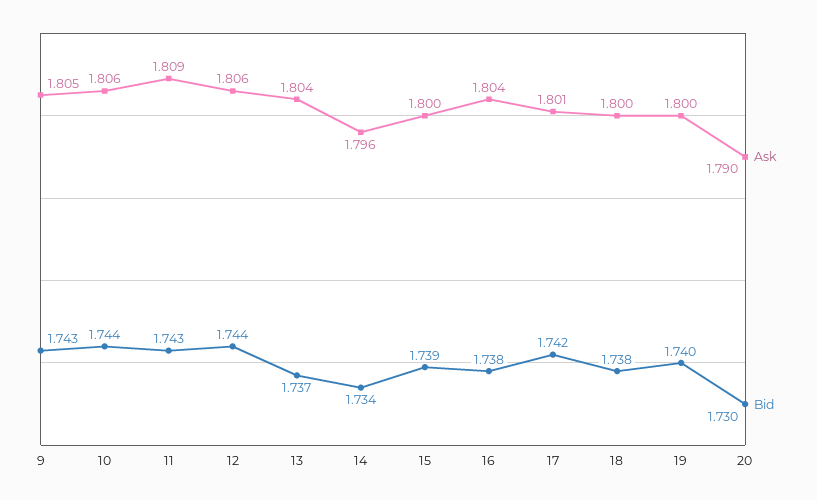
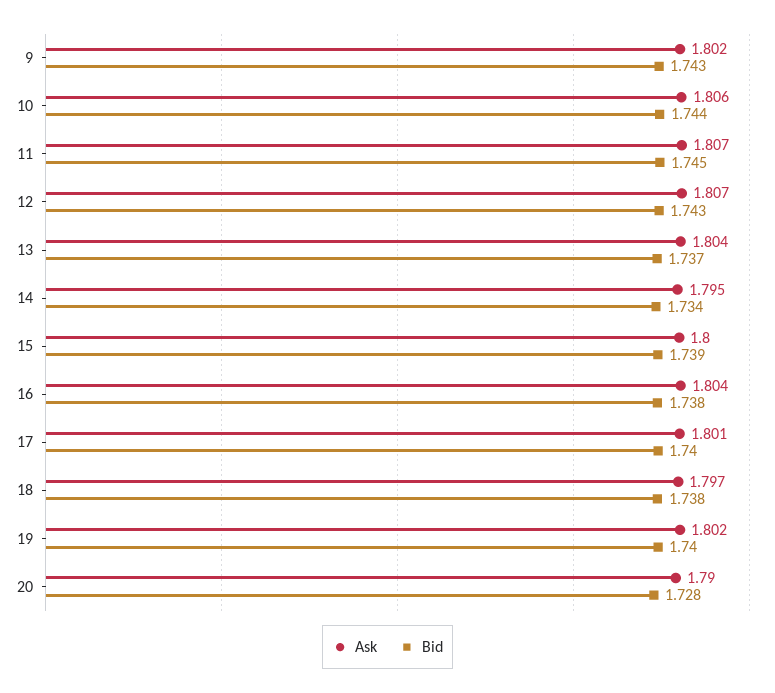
  {
    "Ask": {
-     "9": 1.805,
+     "9": 1.802,
      "10": 1.806,
-     "11": 1.809,
+     "11": 1.807,
-     "12": 1.806,
+     "12": 1.807,
      "13": 1.804,
-     "14": 1.796,
+     "14": 1.795,
      "15": 1.8,
      "16": 1.804,
      "17": 1.801,
-     "18": 1.8,
+     "18": 1.797,
-     "19": 1.8,
+     "19": 1.802,
      "20": 1.79
    },
    "Bid": {
      "9": 1.743,
      "10": 1.744,
-     "11": 1.743,
+     "11": 1.745,
-     "12": 1.744,
+     "12": 1.743,
      "13": 1.737,
      "14": 1.734,
      "15": 1.739,
      "16": 1.738,
-     "17": 1.742,
+     "17": 1.74,
      "18": 1.738,
      "19": 1.74,
-     "20": 1.73
+     "20": 1.728
    }
  }

